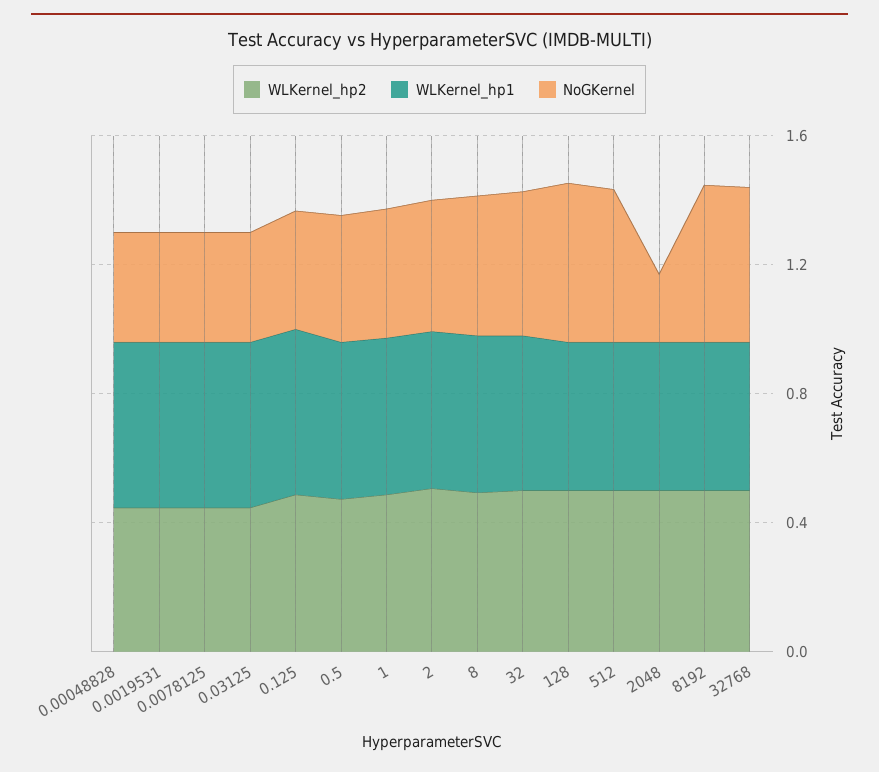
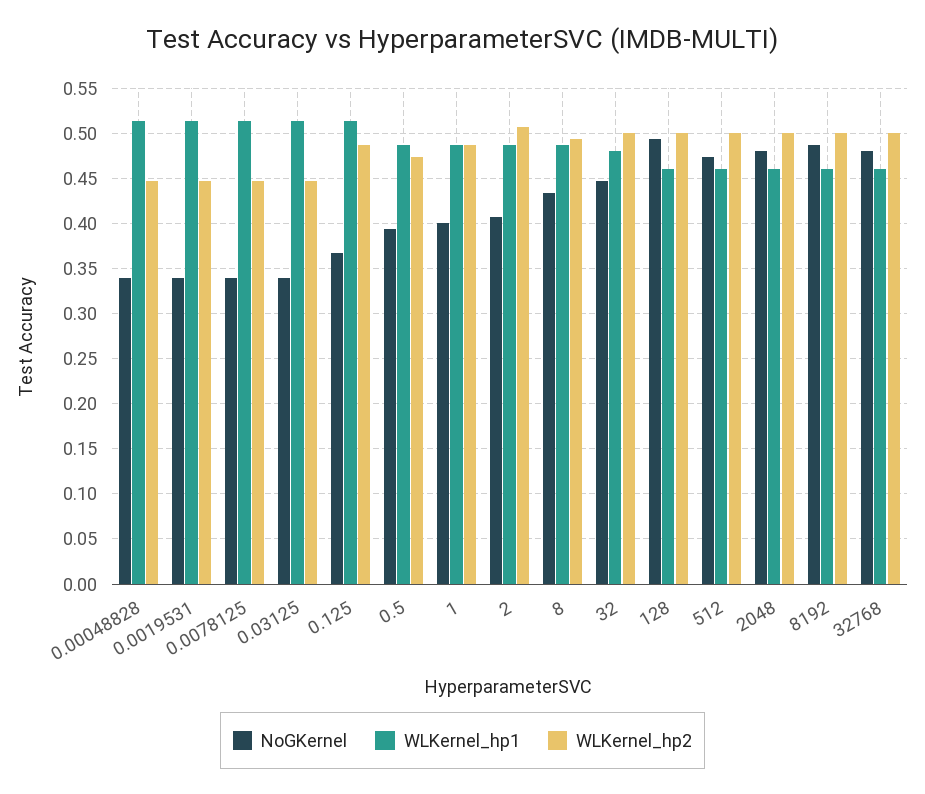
  {
    "WLKernel_hp2": {
      "0.00048828": 0.45,
      "0.0019531": 0.45,
      "0.0078125": 0.45,
      "0.03125": 0.45,
      "0.125": 0.49,
      "0.5": 0.47,
      "1": 0.49,
      "2": 0.51,
      "8": 0.49,
      "32": 0.5,
      "128": 0.5,
      "512": 0.5,
      "2048": 0.5,
      "8192": 0.5,
      "32768": 0.5
    },
    "WLKernel_hp1": {
      "0.00048828": 0.51,
      "0.0019531": 0.51,
      "0.0078125": 0.51,
      "0.03125": 0.51,
      "0.125": 0.51,
      "0.5": 0.49,
      "1": 0.49,
      "2": 0.49,
      "8": 0.49,
      "32": 0.48,
      "128": 0.46,
      "512": 0.46,
      "2048": 0.46,
      "8192": 0.46,
      "32768": 0.46
    },
    "NoGKernel": {
      "0.00048828": 0.34,
      "0.0019531": 0.34,
      "0.0078125": 0.34,
      "0.03125": 0.34,
      "0.125": 0.37,
      "0.5": 0.39,
      "1": 0.4,
      "2": 0.41,
      "8": 0.43,
      "32": 0.45,
      "128": 0.49,
      "512": 0.47,
-     "2048": 0.2,
+     "2048": 0.48,
      "8192": 0.49,
      "32768": 0.48
    }
  }

